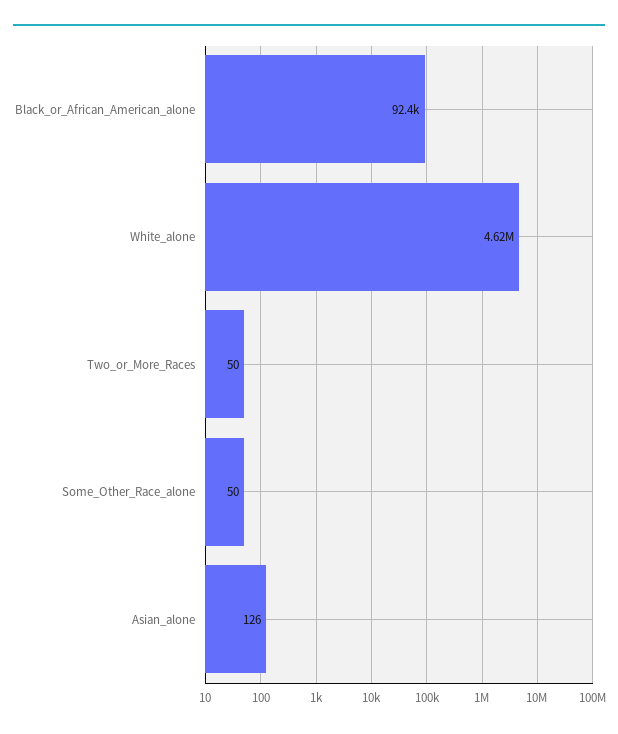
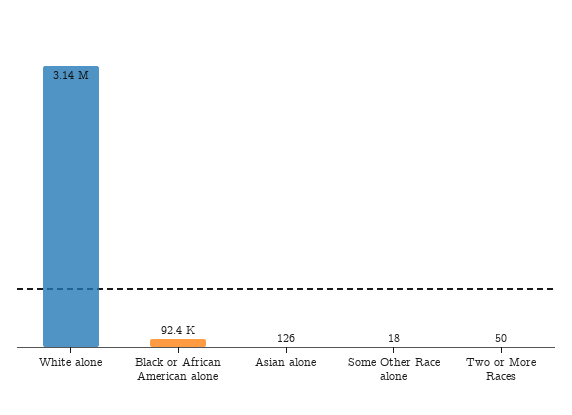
  {
    "Black_or_African_American_alone": 92400,
-   "White_alone": 4620000,
+   "White_alone": 3140000,
    "Two_or_More_Races": 50,
-   "Some_Other_Race_alone": 50,
+   "Some_Other_Race_alone": 18,
    "Asian_alone": 126
  }

